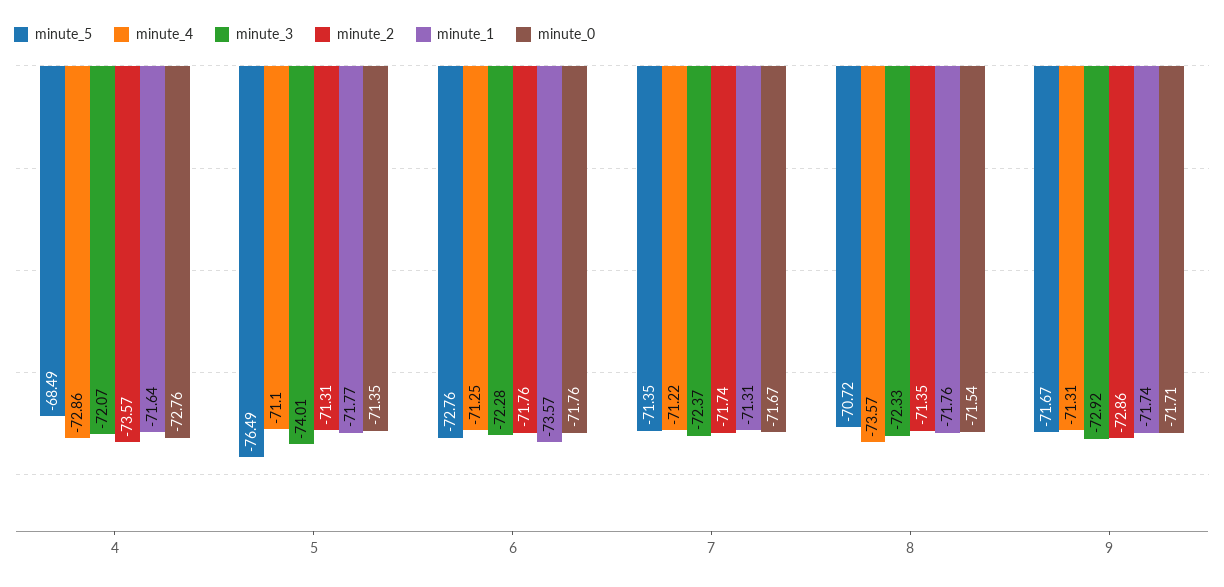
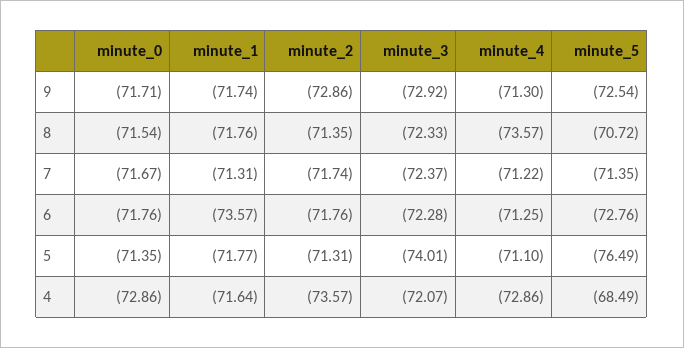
  {
    "minute_5": {
      "4": -68.49,
      "5": -76.49,
      "6": -72.76,
      "7": -71.35,
      "8": -70.72,
-     "9": -71.67
+     "9": -72.54
    },
    "minute_4": {
      "4": -72.86,
      "5": -71.1,
      "6": -71.25,
      "7": -71.22,
      "8": -73.57,
-     "9": -71.31
+     "9": -71.3
    },
    "minute_3": {
      "4": -72.07,
      "5": -74.01,
      "6": -72.28,
      "7": -72.37,
      "8": -72.33,
      "9": -72.92
    },
    "minute_2": {
      "4": -73.57,
      "5": -71.31,
      "6": -71.76,
      "7": -71.74,
      "8": -71.35,
      "9": -72.86
    },
    "minute_1": {
      "4": -71.64,
      "5": -71.77,
      "6": -73.57,
      "7": -71.31,
      "8": -71.76,
      "9": -71.74
    },
    "minute_0": {
-     "4": -72.76,
+     "4": -72.86,
      "5": -71.35,
      "6": -71.76,
      "7": -71.67,
      "8": -71.54,
      "9": -71.71
    }
  }

